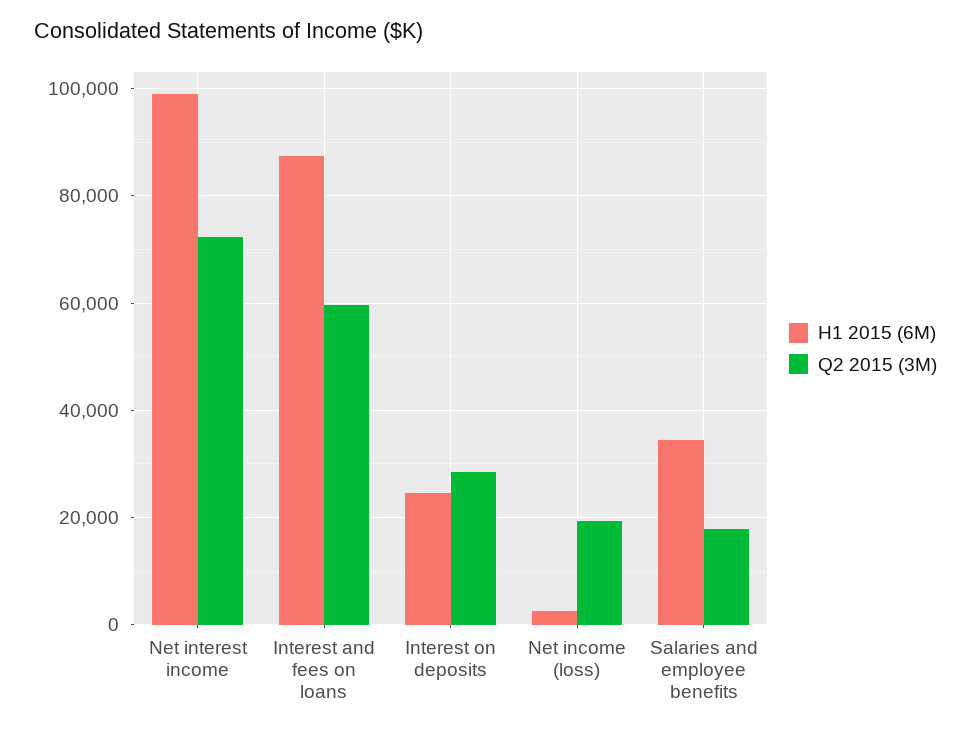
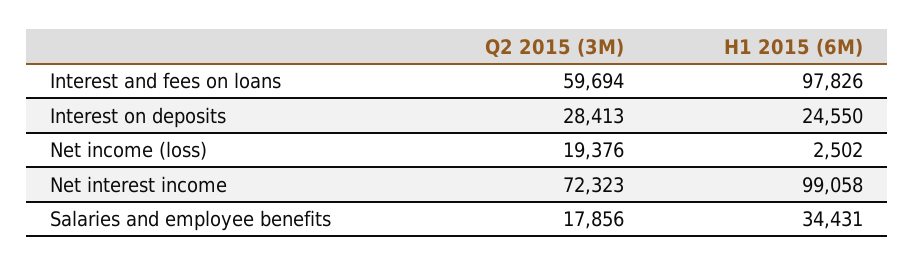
  {
    "H1 2015 (6M)": {
      "Net interest income": 99058,
-     "Interest and fees on loans": 88000,
+     "Interest and fees on loans": 97826,
      "Interest on deposits": 24550,
      "Net income (loss)": 2502,
      "Salaries and employee benefits": 34431
    },
    "Q2 2015 (3M)": {
      "Net interest income": 72323,
      "Interest and fees on loans": 59694,
      "Interest on deposits": 28413,
      "Net income (loss)": 19376,
      "Salaries and employee benefits": 17856
    }
  }

